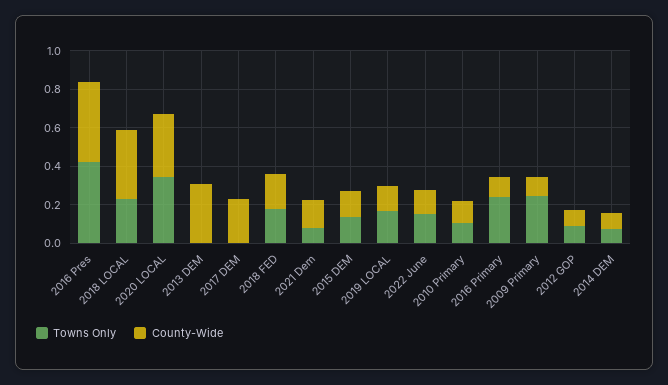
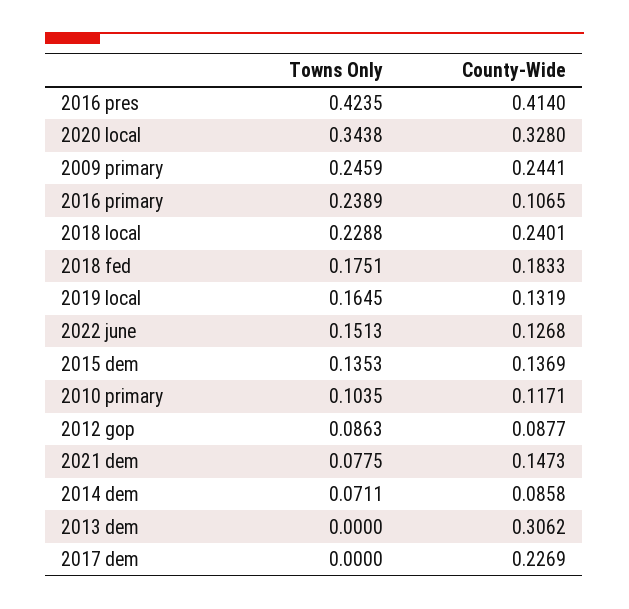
  {
    "Towns Only": {
      "2016 Pres": 0.4235,
      "2018 LOCAL": 0.2288,
      "2020 LOCAL": 0.3438,
      "2013 DEM": 0,
      "2017 DEM": 0,
      "2018 FED": 0.1751,
      "2021 Dem": 0.0775,
      "2015 DEM": 0.1353,
      "2019 LOCAL": 0.1645,
      "2022 June": 0.1513,
      "2010 Primary": 0.1035,
      "2016 Primary": 0.2389,
      "2009 Primary": 0.2459,
      "2012 GOP": 0.0863,
      "2014 DEM": 0.0711
    },
    "County-Wide": {
      "2016 Pres": 0.414,
-     "2018 LOCAL": 0.35,
+     "2018 LOCAL": 0.2401,
      "2020 LOCAL": 0.328,
      "2013 DEM": 0.3062,
      "2017 DEM": 0.2269,
      "2018 FED": 0.1833,
      "2021 Dem": 0.1473,
      "2015 DEM": 0.1369,
      "2019 LOCAL": 0.1319,
      "2022 June": 0.1268,
      "2010 Primary": 0.1171,
      "2016 Primary": 0.1065,
-     "2009 Primary": 0.1,
+     "2009 Primary": 0.2441,
      "2012 GOP": 0.0877,
      "2014 DEM": 0.0858
    }
  }

